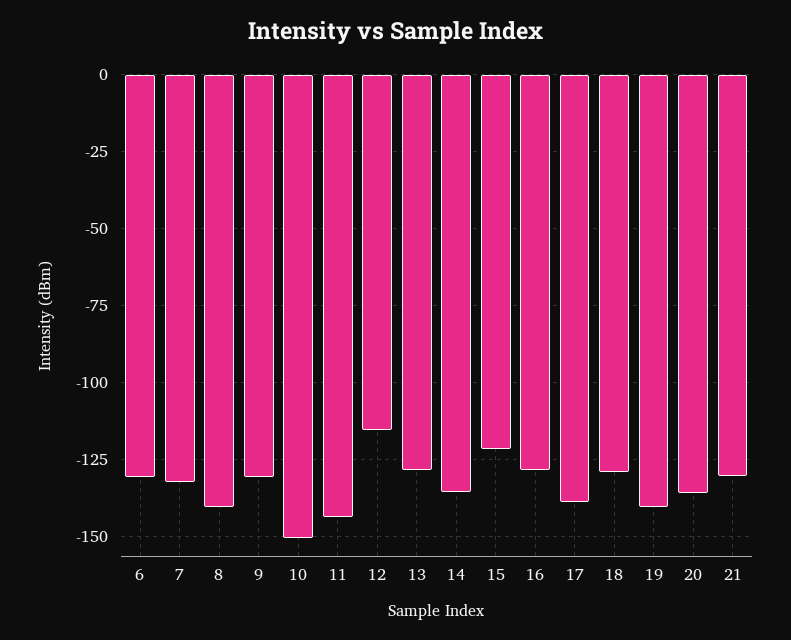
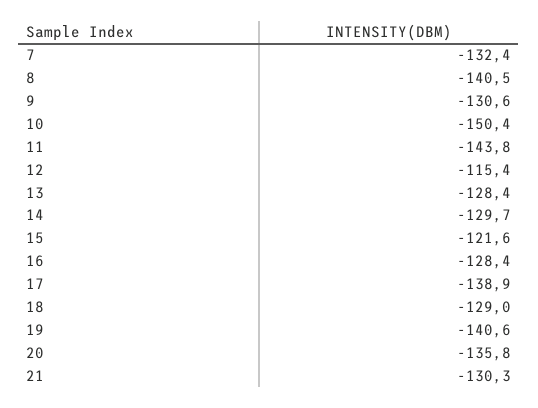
  {
-   "6": -130,
    "7": -132.4,
    "8": -140.5,
    "9": -130.6,
    "10": -150.4,
    "11": -143.8,
    "12": -115.4,
    "13": -128.4,
-   "14": -135,
+   "14": -129.7,
    "15": -121.6,
    "16": -128.4,
    "17": -138.9,
    "18": -129,
    "19": -140.6,
    "20": -135.8,
    "21": -130.3
  }

